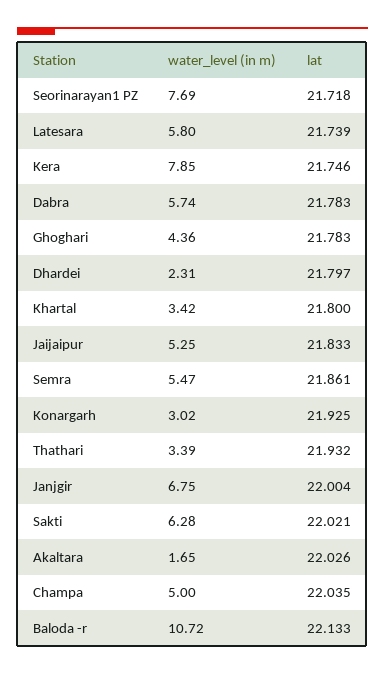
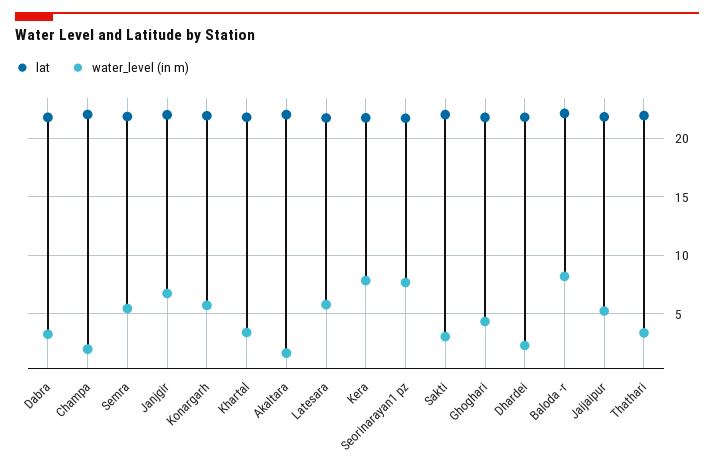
  {
    "water_level (in m)": {
      "Seorinarayan1 PZ": 7.69,
      "Latesara": 5.8,
      "Kera": 7.85,
-     "Dabra": 5.74,
+     "Dabra": 3,
      "Ghoghari": 4.36,
      "Dhardei": 2.31,
      "Khartal": 3.42,
      "Jaijaipur": 5.25,
      "Semra": 5.47,
-     "Konargarh": 3.02,
+     "Konargarh": 6,
      "Thathari": 3.39,
      "Janjgir": 6.75,
-     "Sakti": 6.28,
+     "Sakti": 3,
      "Akaltara": 1.65,
-     "Champa": 5,
+     "Champa": 2,
-     "Baloda -r": 10.72
+     "Baloda -r": 8
    },
    "lat": {
      "Seorinarayan1 PZ": 21.718,
      "Latesara": 21.739,
      "Kera": 21.746,
      "Dabra": 21.783,
      "Ghoghari": 21.783,
      "Dhardei": 21.797,
      "Khartal": 21.8,
      "Jaijaipur": 21.833,
      "Semra": 21.861,
      "Konargarh": 21.925,
      "Thathari": 21.932,
      "Janjgir": 22.004,
      "Sakti": 22.021,
      "Akaltara": 22.026,
      "Champa": 22.035,
      "Baloda -r": 22.133
    }
  }

